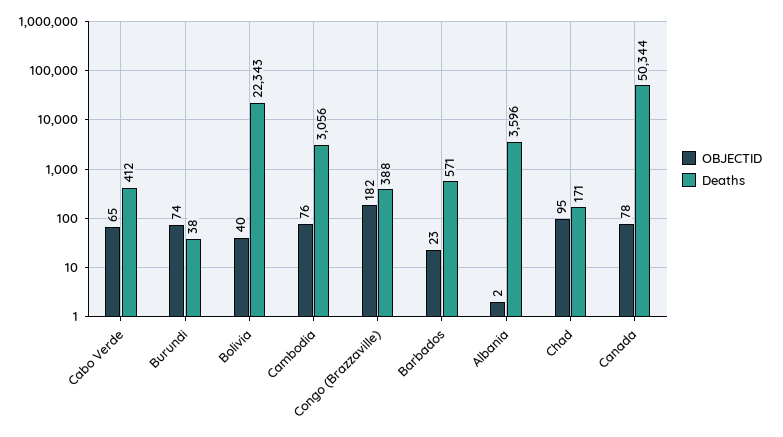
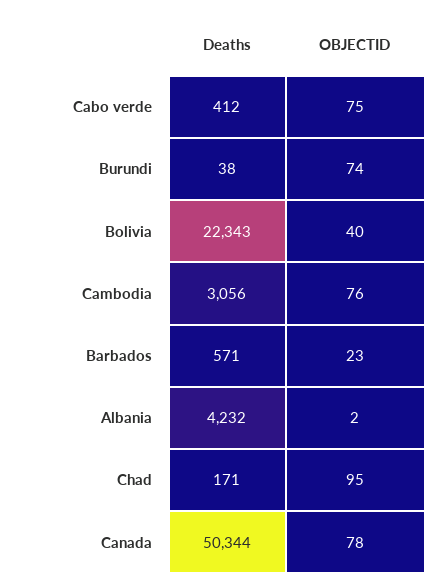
  {
    "OBJECTID": {
-     "Cabo Verde": 65,
+     "Cabo Verde": 75,
      "Burundi": 74,
      "Bolivia": 40,
      "Cambodia": 76,
-     "Congo (Brazzaville)": 182,
      "Barbados": 23,
      "Albania": 2,
      "Chad": 95,
      "Canada": 78
    },
    "Deaths": {
      "Cabo Verde": 412,
      "Burundi": 38,
      "Bolivia": 22343,
      "Cambodia": 3056,
-     "Congo (Brazzaville)": 388,
      "Barbados": 571,
-     "Albania": 3596,
+     "Albania": 4232,
      "Chad": 171,
      "Canada": 50344
    }
  }

